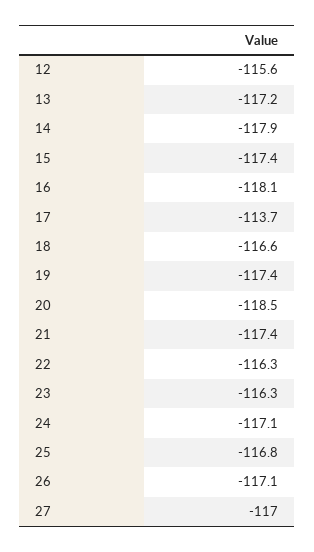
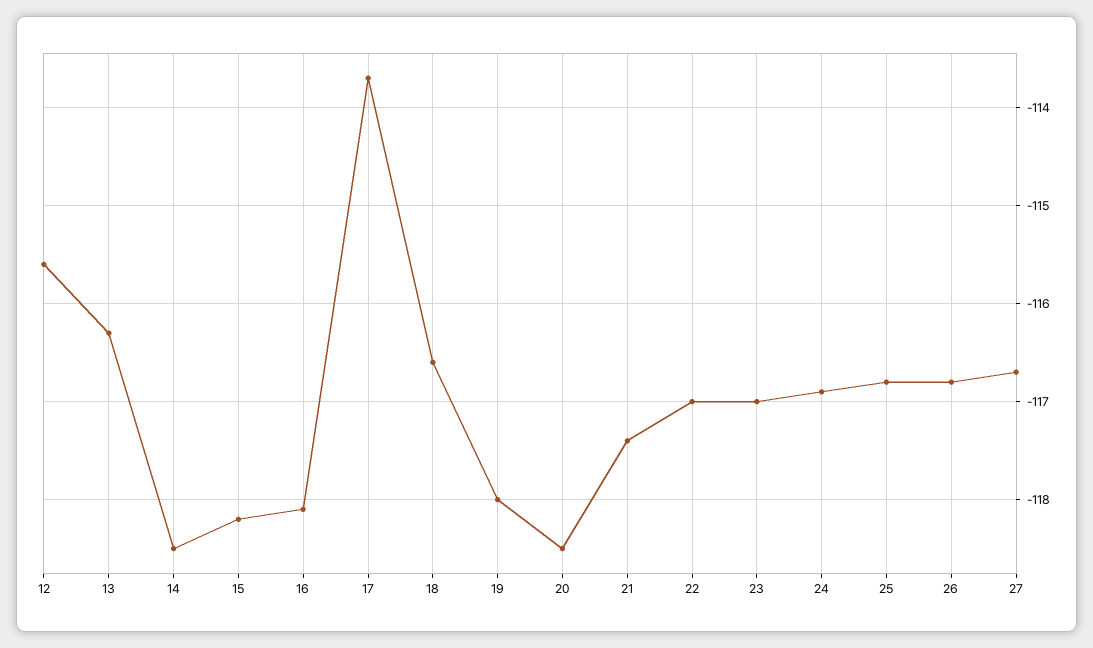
  {
    "12": -115.6,
-   "13": -117.2,
+   "13": -116.3,
-   "14": -117.9,
+   "14": -118.5,
-   "15": -117.4,
+   "15": -118.2,
    "16": -118.1,
    "17": -113.7,
    "18": -116.6,
-   "19": -117.4,
+   "19": -118,
    "20": -118.5,
    "21": -117.4,
-   "22": -116.3,
+   "22": -117,
-   "23": -116.3,
+   "23": -117,
-   "24": -117.1,
+   "24": -116.9,
    "25": -116.8,
-   "26": -117.1,
+   "26": -116.8,
-   "27": -117
+   "27": -116.7
  }

